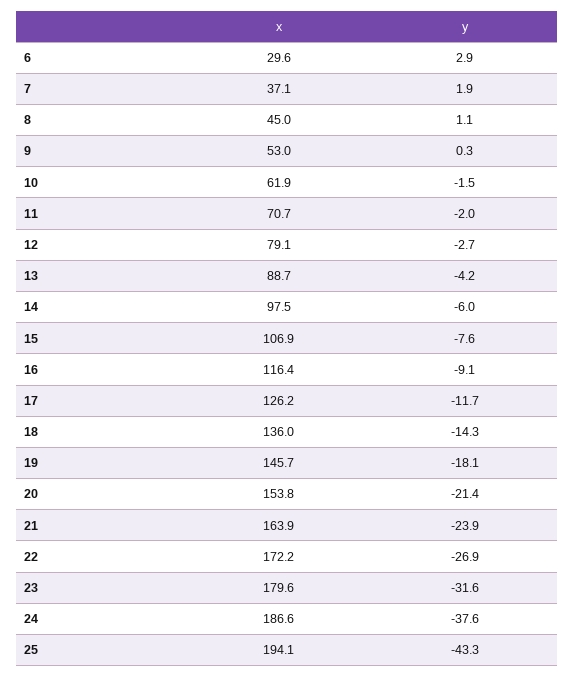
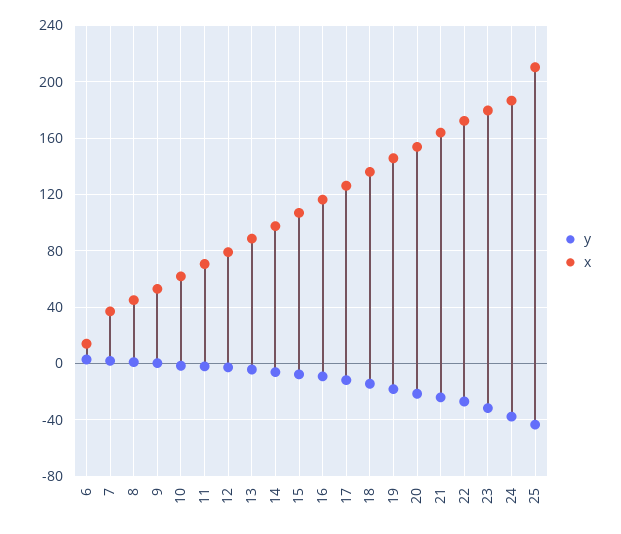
  {
    "x": {
-     "6": 29.6,
+     "6": 15,
      "7": 37.1,
      "8": 45,
      "9": 53,
      "10": 61.9,
      "11": 70.7,
      "12": 79.1,
      "13": 88.7,
      "14": 97.5,
      "15": 106.9,
      "16": 116.4,
      "17": 126.2,
      "18": 136,
      "19": 145.7,
      "20": 153.8,
      "21": 163.9,
      "22": 172.2,
      "23": 179.6,
      "24": 186.6,
-     "25": 194.1
+     "25": 210
    },
    "y": {
      "6": 2.9,
      "7": 1.9,
      "8": 1.1,
      "9": 0.3,
      "10": -1.5,
      "11": -2,
      "12": -2.7,
      "13": -4.2,
      "14": -6,
      "15": -7.6,
      "16": -9.1,
      "17": -11.7,
      "18": -14.3,
      "19": -18.1,
      "20": -21.4,
      "21": -23.9,
      "22": -26.9,
      "23": -31.6,
      "24": -37.6,
      "25": -43.3
    }
  }

